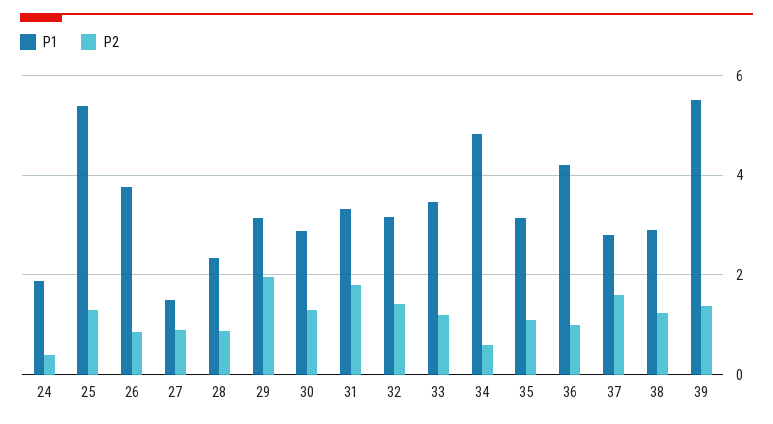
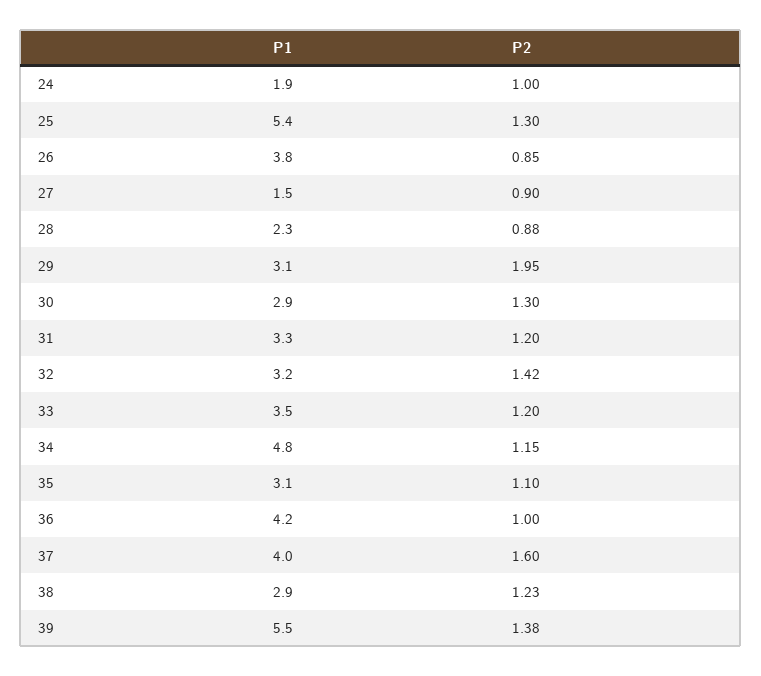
  {
    "P1": {
      "24": 1.9,
      "25": 5.4,
      "26": 3.8,
      "27": 1.5,
      "28": 2.3,
      "29": 3.1,
      "30": 2.9,
      "31": 3.3,
      "32": 3.2,
      "33": 3.5,
      "34": 4.8,
      "35": 3.1,
      "36": 4.2,
-     "37": 2.8,
+     "37": 4,
      "38": 2.9,
      "39": 5.5
    },
    "P2": {
-     "24": 0.4,
+     "24": 1,
      "25": 1.3,
      "26": 0.85,
      "27": 0.9,
      "28": 0.88,
      "29": 1.95,
      "30": 1.3,
-     "31": 1.8,
+     "31": 1.2,
      "32": 1.42,
      "33": 1.2,
-     "34": 0.6,
+     "34": 1.15,
      "35": 1.1,
      "36": 1,
      "37": 1.6,
      "38": 1.23,
      "39": 1.38
    }
  }

